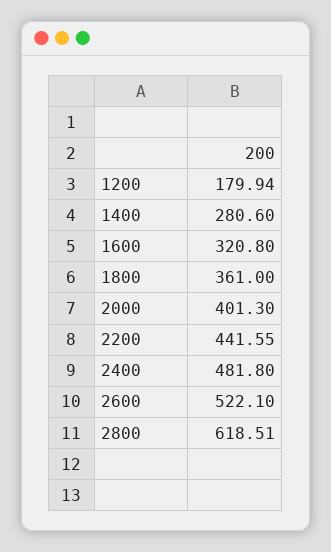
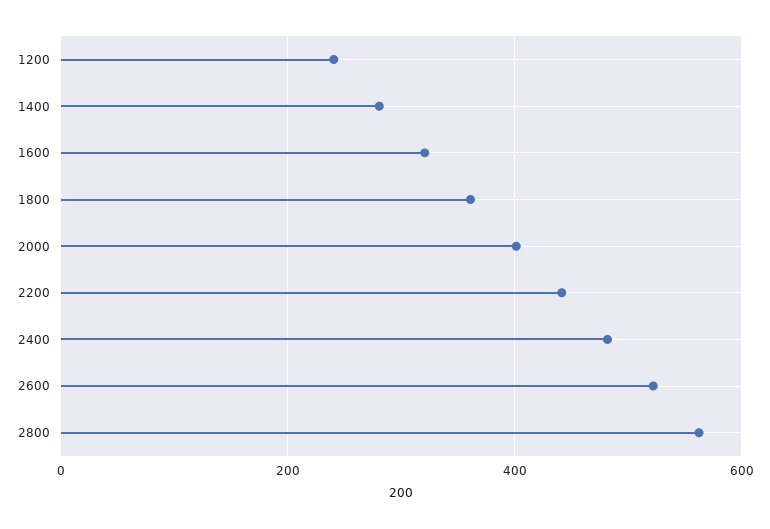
  {
-   "1200": 179.94,
+   "1200": 240,
    "1400": 280.6,
    "1600": 320.8,
    "1800": 361,
    "2000": 401.3,
    "2200": 441.55,
    "2400": 481.8,
    "2600": 522.1,
-   "2800": 618.51
+   "2800": 560
  }

